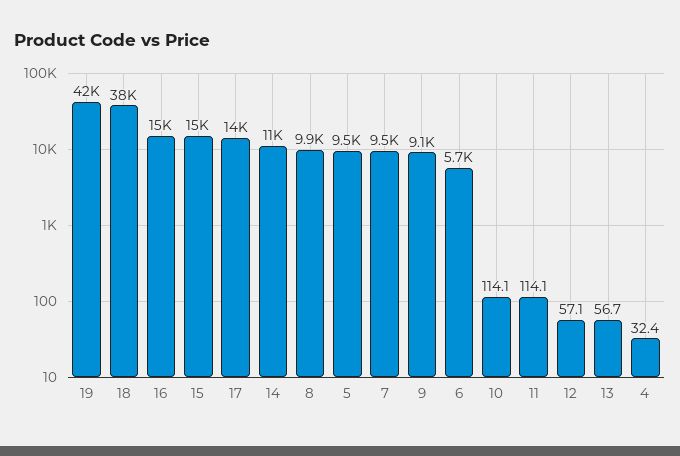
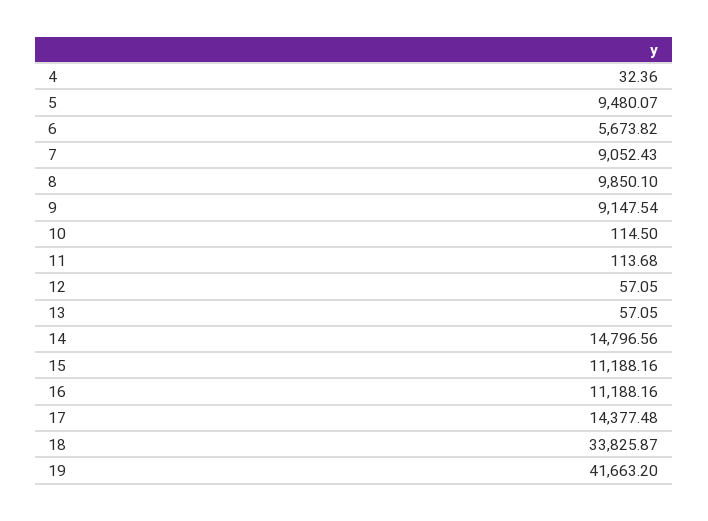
  {
    "19": 41663.2,
-   "18": 38000,
+   "18": 33825.87,
-   "16": 15000,
+   "16": 11188.16,
-   "15": 15000,
+   "15": 11188.16,
    "17": 14377.48,
-   "14": 11000,
+   "14": 14796.56,
    "8": 9850.1,
    "5": 9480.07,
-   "7": 9500,
+   "7": 9052.43,
    "9": 9147.54,
    "6": 5673.82,
-   "10": 114.1,
+   "10": 114.5,
-   "11": 114.1,
+   "11": 113.68,
    "12": 57.05,
-   "13": 56.7,
+   "13": 57.05,
    "4": 32.36
  }

